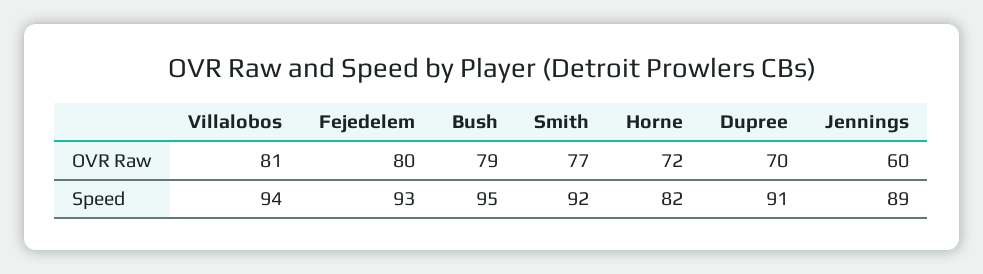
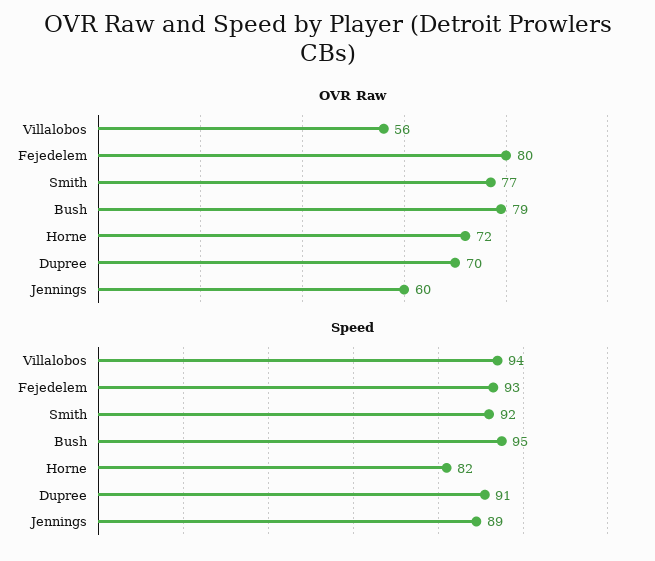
  {
    "OVR Raw": {
-     "Villalobos": 81,
+     "Villalobos": 56,
      "Fejedelem": 80,
      "Bush": 79,
      "Smith": 77,
      "Horne": 72,
      "Dupree": 70,
      "Jennings": 60
    },
    "Speed": {
      "Villalobos": 94,
      "Fejedelem": 93,
      "Bush": 95,
      "Smith": 92,
      "Horne": 82,
      "Dupree": 91,
      "Jennings": 89
    }
  }

